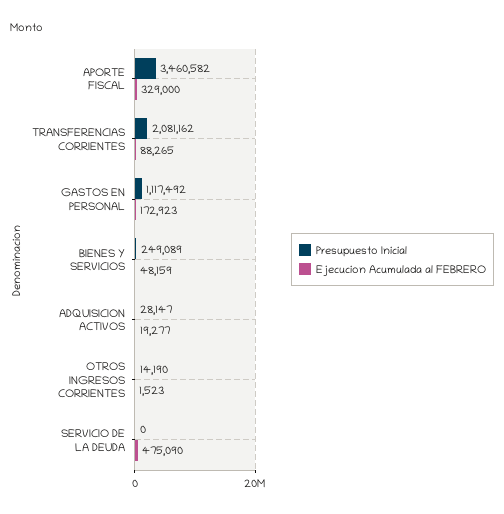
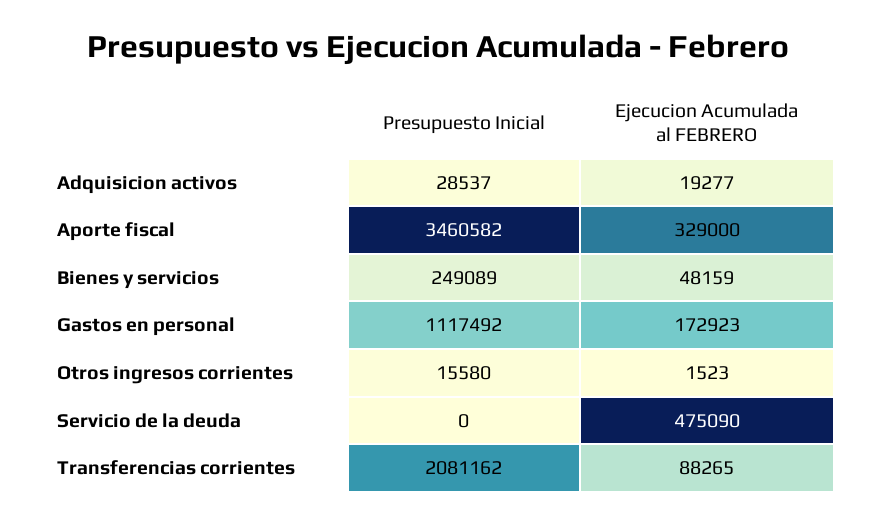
  {
    "Presupuesto Inicial": {
      "APORTE FISCAL": 3460582,
      "TRANSFERENCIAS CORRIENTES": 2081162,
      "GASTOS EN PERSONAL": 1117492,
      "BIENES Y SERVICIOS": 249089,
-     "ADQUISICION ACTIVOS": 28147,
+     "ADQUISICION ACTIVOS": 28537,
-     "OTROS INGRESOS CORRIENTES": 14190,
+     "OTROS INGRESOS CORRIENTES": 15580,
      "SERVICIO DE LA DEUDA": 0
    },
    "Ejecucion Acumulada al FEBRERO": {
      "APORTE FISCAL": 329000,
      "TRANSFERENCIAS CORRIENTES": 88265,
      "GASTOS EN PERSONAL": 172923,
      "BIENES Y SERVICIOS": 48159,
      "ADQUISICION ACTIVOS": 19277,
      "OTROS INGRESOS CORRIENTES": 1523,
      "SERVICIO DE LA DEUDA": 475090
    }
  }

